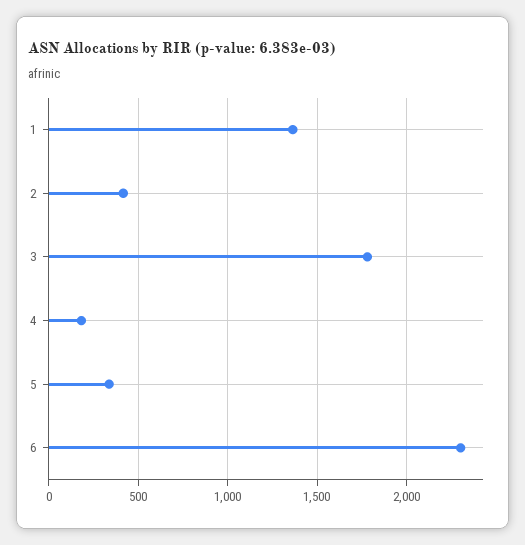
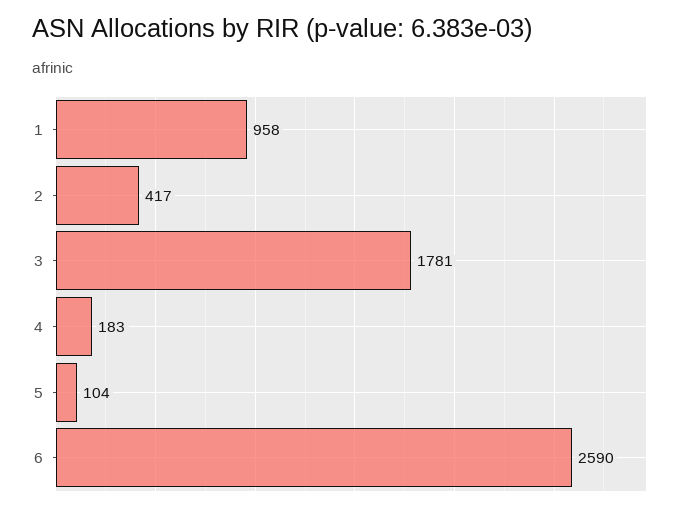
  {
-   "1": 1350,
+   "1": 958,
    "2": 417,
    "3": 1781,
    "4": 183,
-   "5": 350,
+   "5": 104,
-   "6": 2300
+   "6": 2590
  }

